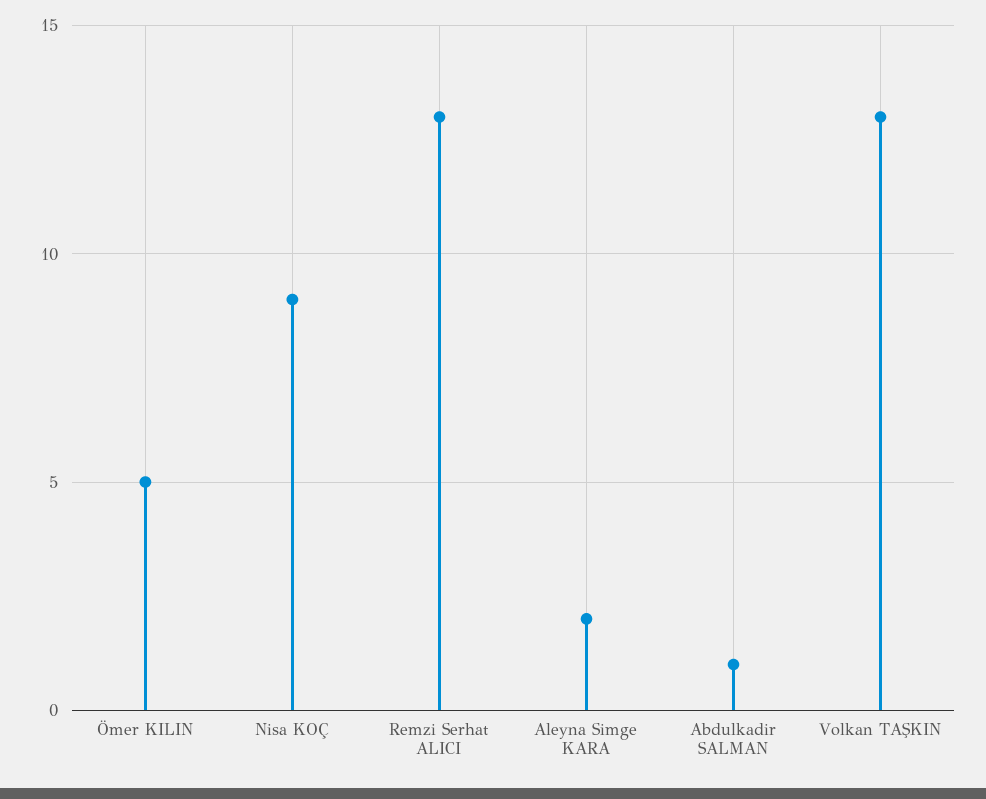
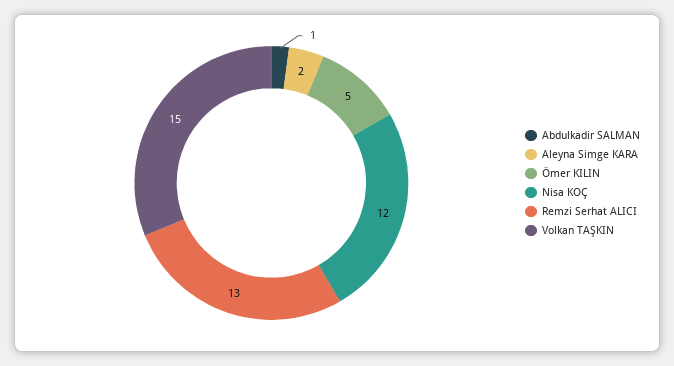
  {
    "Ömer KILIN": 5,
-   "Nisa KOÇ": 9,
+   "Nisa KOÇ": 12,
    "Remzi Serhat ALICI": 13,
    "Aleyna Simge KARA": 2,
    "Abdulkadir SALMAN": 1,
-   "Volkan TAŞKIN": 13
+   "Volkan TAŞKIN": 15
  }

